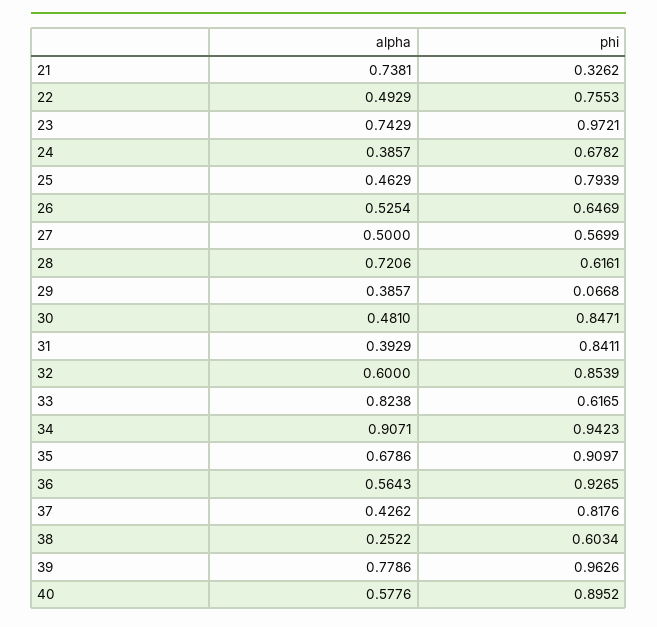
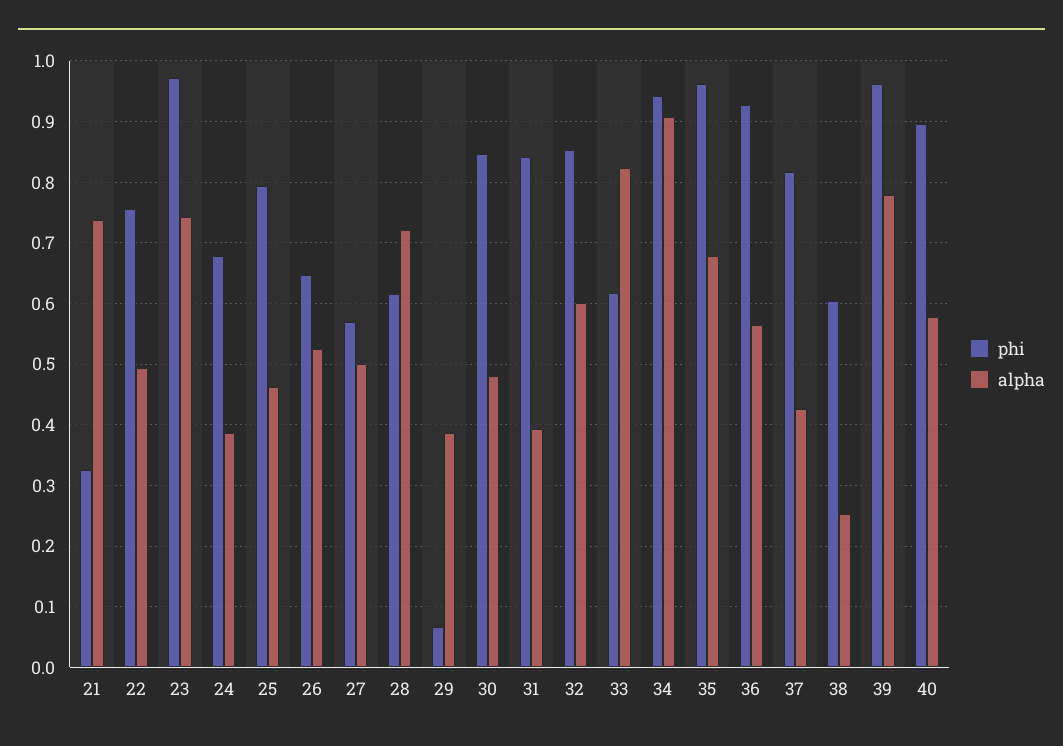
  {
    "alpha": {
      "21": 0.7381,
      "22": 0.4929,
      "23": 0.7429,
      "24": 0.3857,
      "25": 0.4629,
      "26": 0.5254,
      "27": 0.5,
      "28": 0.7206,
      "29": 0.3857,
      "30": 0.481,
      "31": 0.3929,
      "32": 0.6,
      "33": 0.8238,
      "34": 0.9071,
      "35": 0.6786,
      "36": 0.5643,
      "37": 0.4262,
      "38": 0.2522,
      "39": 0.7786,
      "40": 0.5776
    },
    "phi": {
      "21": 0.3262,
      "22": 0.7553,
      "23": 0.9721,
      "24": 0.6782,
      "25": 0.7939,
      "26": 0.6469,
      "27": 0.5699,
      "28": 0.6161,
      "29": 0.0668,
      "30": 0.8471,
      "31": 0.8411,
      "32": 0.8539,
      "33": 0.6165,
      "34": 0.9423,
-     "35": 0.9097,
+     "35": 0.96,
      "36": 0.9265,
      "37": 0.8176,
      "38": 0.6034,
      "39": 0.9626,
      "40": 0.8952
    }
  }

